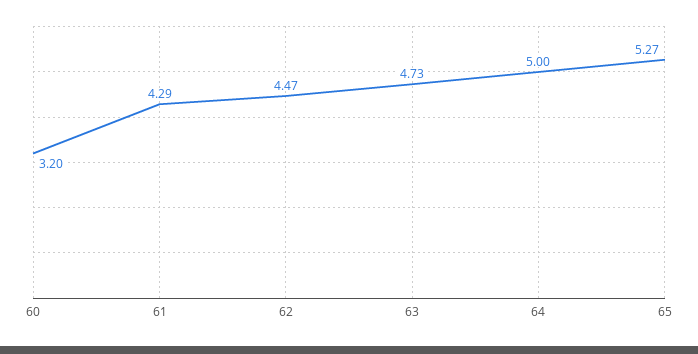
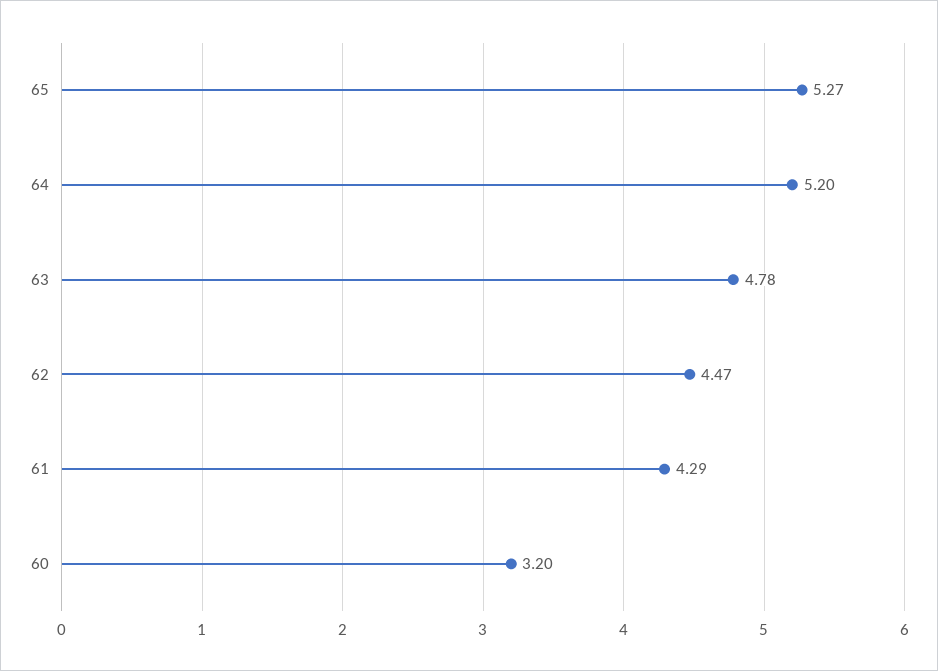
  {
    "60": 3.2,
    "61": 4.29,
    "62": 4.47,
-   "63": 4.73,
+   "63": 4.78,
-   "64": 5,
+   "64": 5.2,
    "65": 5.27
  }

